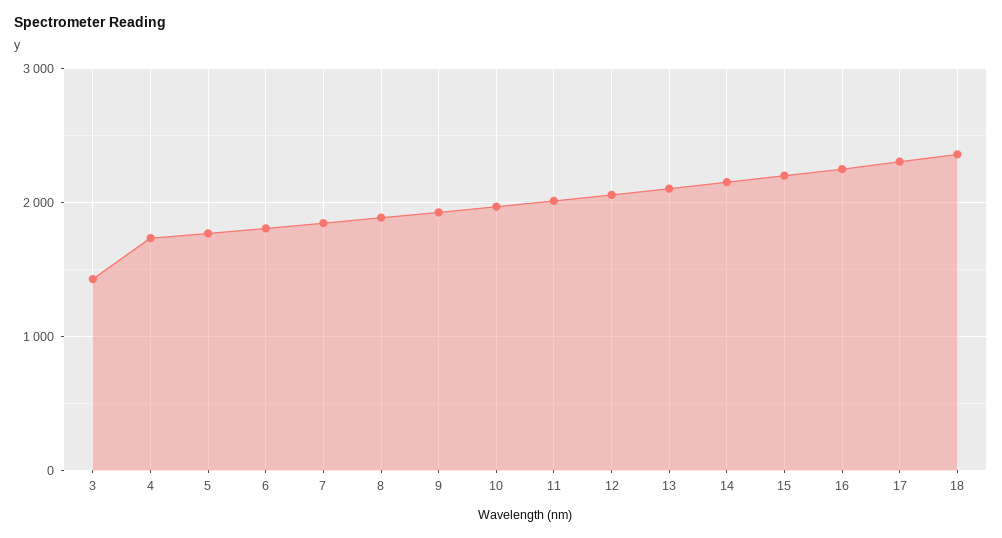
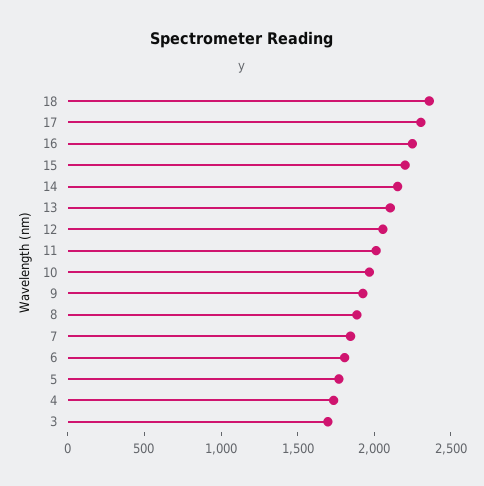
  {
-   "3": 1400,
+   "3": 1700,
    "4": 1700,
    "5": 1800,
    "6": 1800,
    "7": 1800,
    "8": 1900,
    "9": 1900,
    "10": 2000,
    "11": 2000,
    "12": 2100,
    "13": 2100,
    "14": 2200,
    "15": 2200,
    "16": 2300,
    "17": 2300,
    "18": 2400
  }

